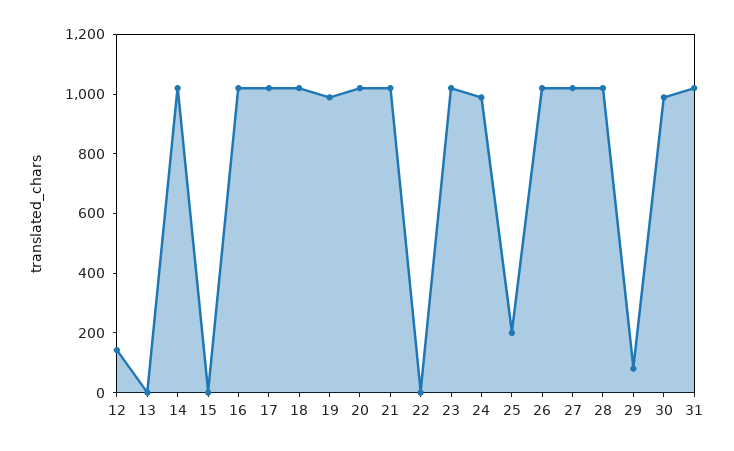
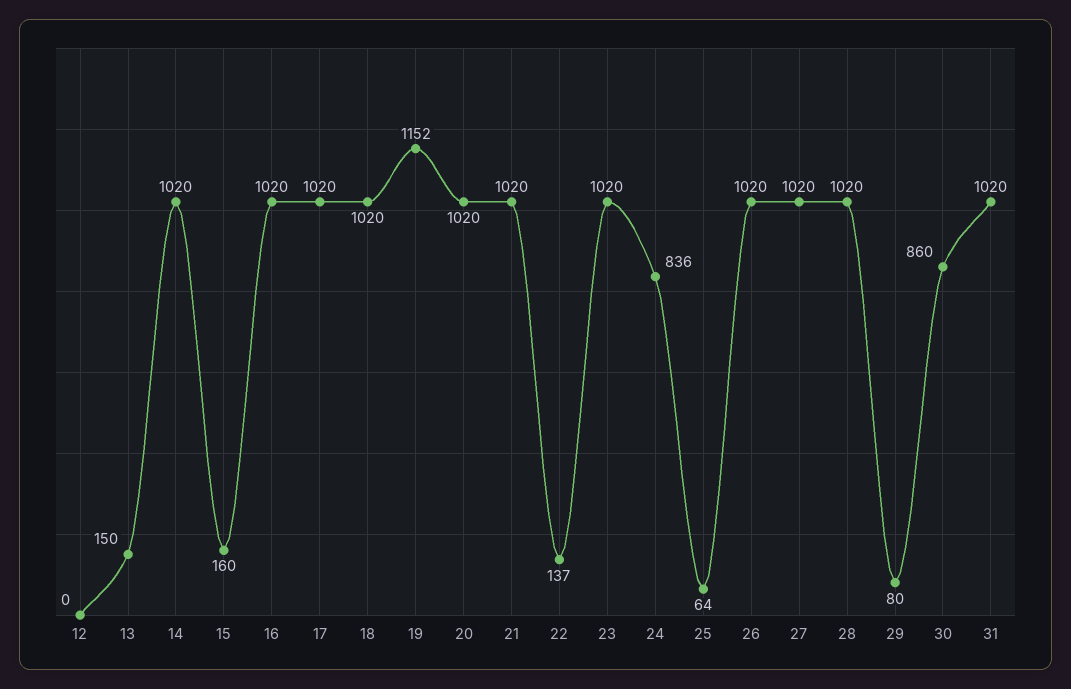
  {
-   "12": 150,
+   "12": 0,
-   "13": 0,
+   "13": 150,
    "14": 1020,
-   "15": 0,
+   "15": 160,
    "16": 1020,
    "17": 1020,
    "18": 1020,
-   "19": 1000,
+   "19": 1152,
    "20": 1020,
    "21": 1020,
-   "22": 0,
+   "22": 137,
    "23": 1020,
-   "24": 1000,
+   "24": 836,
-   "25": 200,
+   "25": 64,
    "26": 1020,
    "27": 1020,
    "28": 1020,
    "29": 80,
-   "30": 1000,
+   "30": 860,
    "31": 1020
  }

